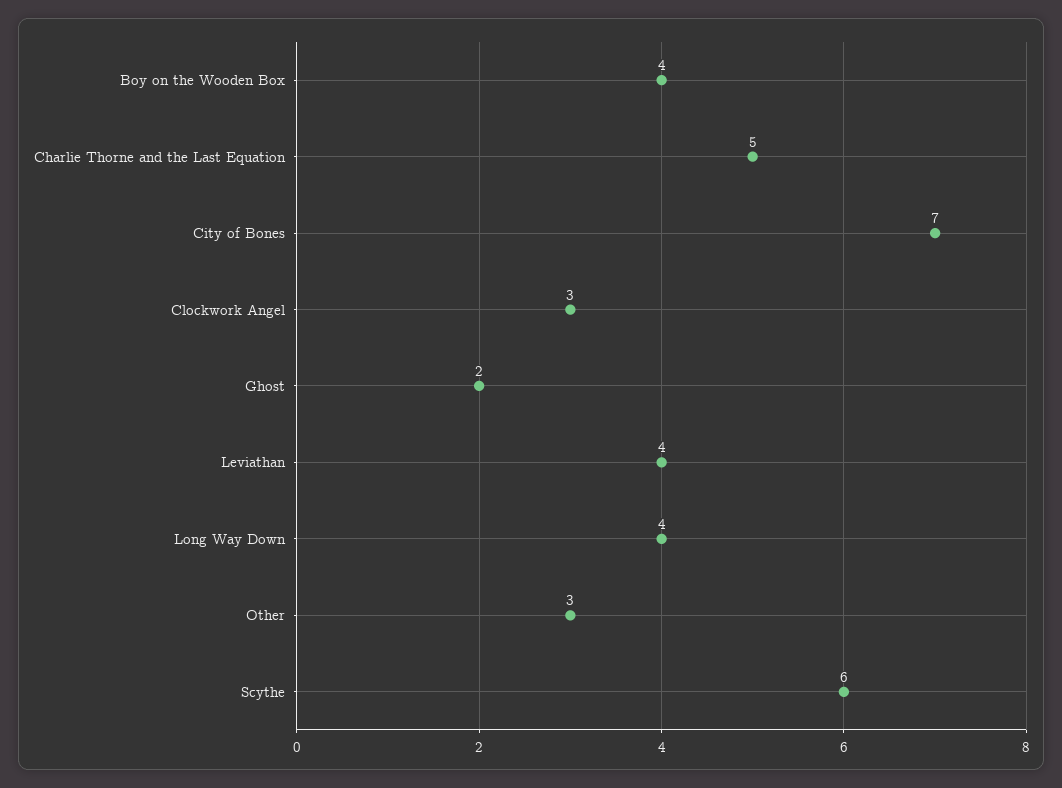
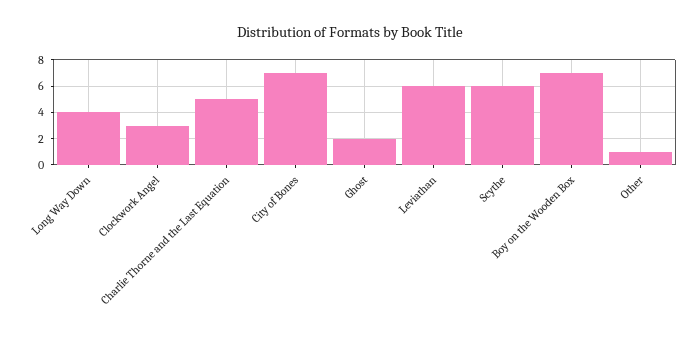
  {
-   "Boy on the Wooden Box": 4,
+   "Boy on the Wooden Box": 7,
    "Charlie Thorne and the Last Equation": 5,
    "City of Bones": 7,
    "Clockwork Angel": 3,
    "Ghost": 2,
-   "Leviathan": 4,
+   "Leviathan": 6,
    "Long Way Down": 4,
-   "Other": 3,
+   "Other": 1,
    "Scythe": 6
  }

